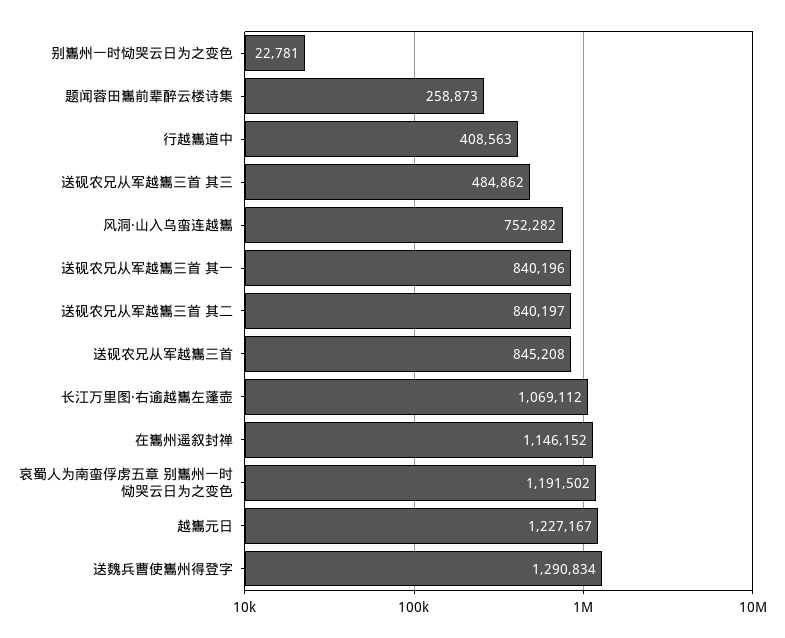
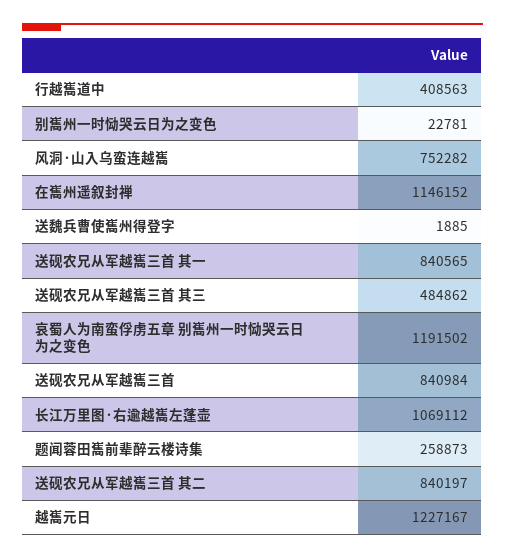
  {
    "别巂州一时恸哭云日为之变色": 22781,
    "题闻蓉田巂前辈醉云楼诗集": 258873,
    "行越巂道中": 408563,
    "送砚农兄从军越巂三首 其三": 484862,
    "风洞·山入乌蛮连越巂": 752282,
-   "送砚农兄从军越巂三首 其一": 840196,
+   "送砚农兄从军越巂三首 其一": 840565,
    "送砚农兄从军越巂三首 其二": 840197,
-   "送砚农兄从军越巂三首": 845208,
+   "送砚农兄从军越巂三首": 840984,
    "长江万里图·右逾越巂左蓬壶": 1069112,
    "在巂州遥叙封禅": 1146152,
    "哀蜀人为南蛮俘虏五章 别巂州一时恸哭云日为之变色": 1191502,
    "越巂元日": 1227167,
-   "送魏兵曹使巂州得登字": 1290834
+   "送魏兵曹使巂州得登字": 1885
  }

